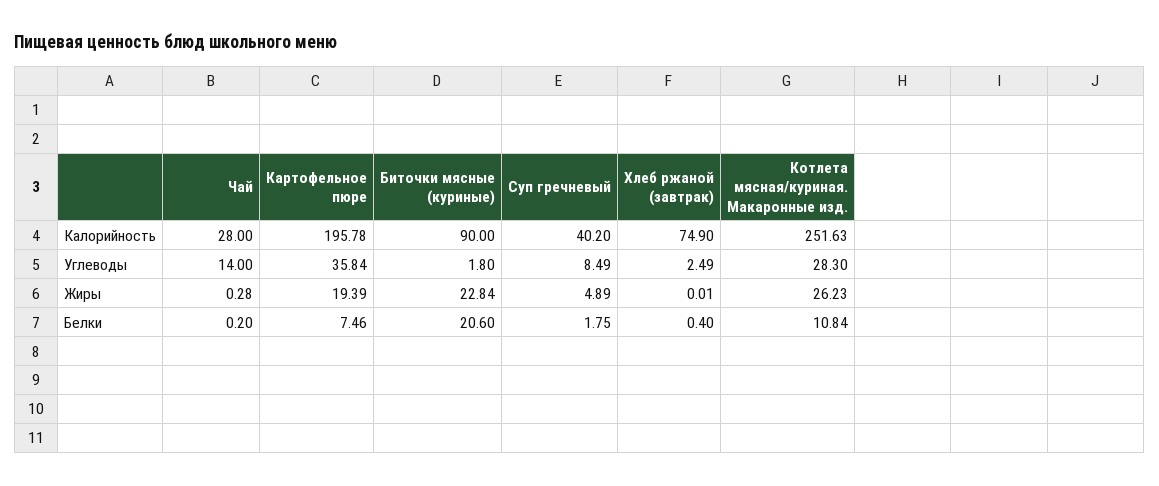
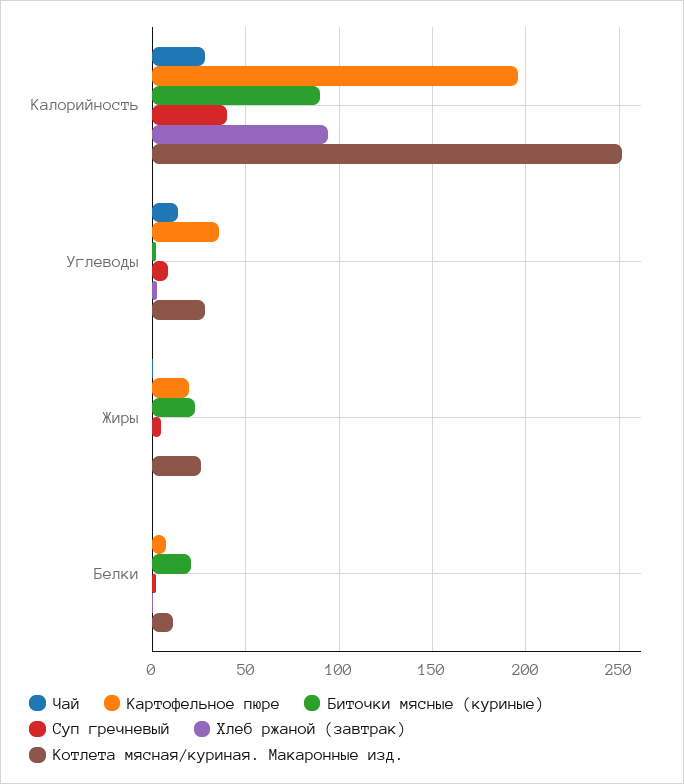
  {
    "Чай": {
      "Калорийность": 28,
      "Углеводы": 14,
      "Жиры": 0.28,
      "Белки": 0.2
    },
    "Картофельное пюре": {
      "Калорийность": 195.78,
      "Углеводы": 35.84,
      "Жиры": 19.39,
      "Белки": 7.46
    },
    "Биточки мясные (куриные)": {
      "Калорийность": 90,
      "Углеводы": 1.8,
      "Жиры": 22.84,
      "Белки": 20.6
    },
    "Суп гречневый": {
      "Калорийность": 40.2,
      "Углеводы": 8.49,
      "Жиры": 4.89,
      "Белки": 1.75
    },
    "Хлеб ржаной (завтрак)": {
-     "Калорийность": 74.9,
+     "Калорийность": 95,
      "Углеводы": 2.49,
      "Жиры": 0.01,
      "Белки": 0.4
    },
    "Котлета мясная/куриная. Макаронные изд.": {
      "Калорийность": 251.63,
      "Углеводы": 28.3,
      "Жиры": 26.23,
      "Белки": 10.84
    }
  }

